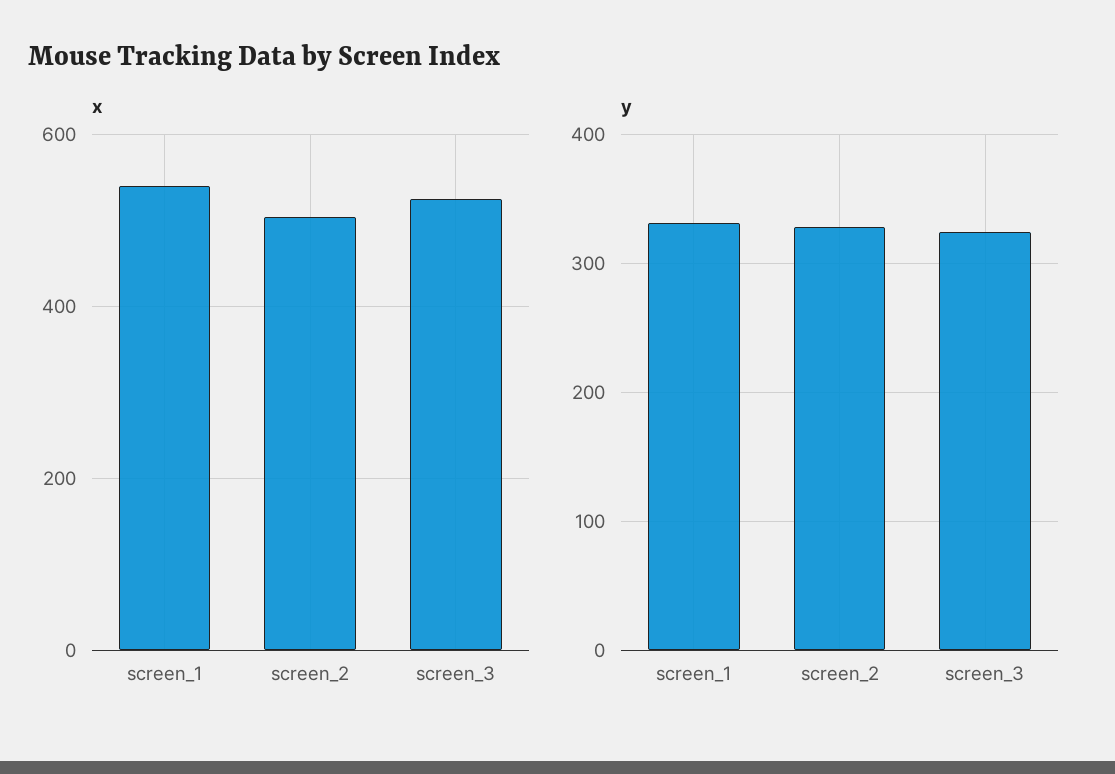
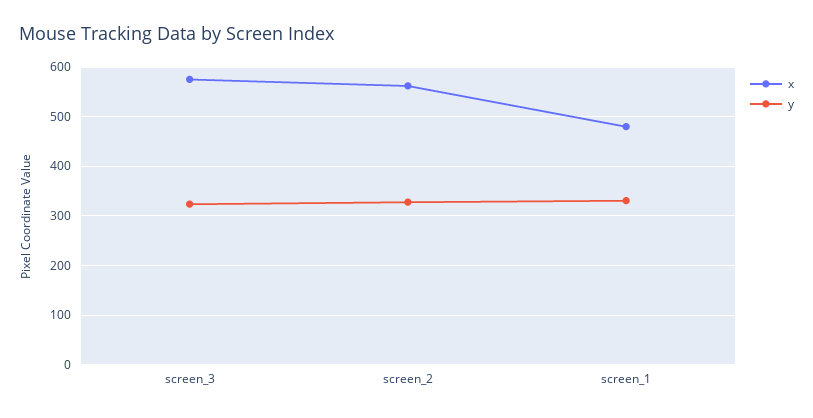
  {
    "x": {
-     "screen_1": 540,
+     "screen_1": 480,
-     "screen_2": 500,
+     "screen_2": 560,
-     "screen_3": 520
+     "screen_3": 580
    },
    "y": {
      "screen_1": 330,
      "screen_2": 330,
      "screen_3": 320
    }
  }

